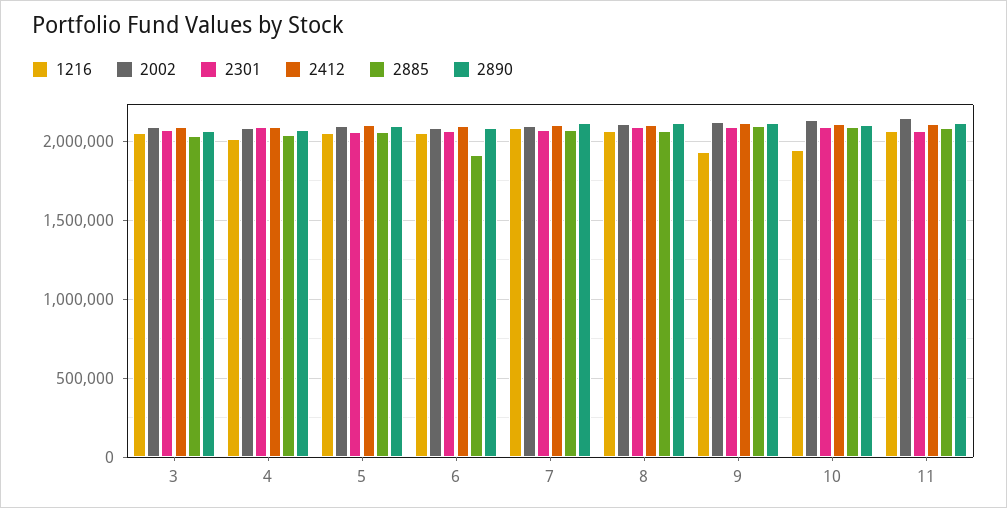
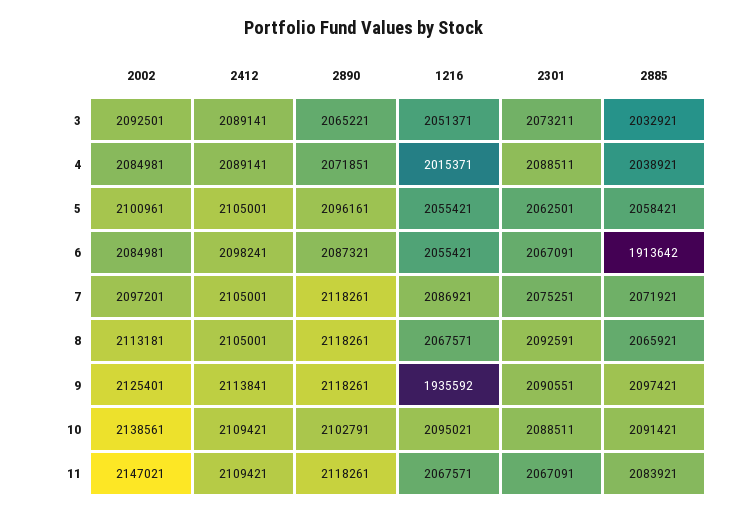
  {
    "1216": {
      "3": 2051371,
      "4": 2015371,
      "5": 2055421,
      "6": 2055421,
      "7": 2086921,
      "8": 2067571,
      "9": 1935592,
-     "10": 1950000,
+     "10": 2095021,
      "11": 2067571
    },
    "2002": {
      "3": 2092501,
      "4": 2084981,
      "5": 2100961,
      "6": 2084981,
      "7": 2097201,
      "8": 2113181,
      "9": 2125401,
      "10": 2138561,
      "11": 2147021
    },
    "2301": {
      "3": 2073211,
      "4": 2088511,
      "5": 2062501,
      "6": 2067091,
      "7": 2075251,
      "8": 2092591,
      "9": 2090551,
      "10": 2088511,
      "11": 2067091
    },
    "2412": {
      "3": 2089141,
      "4": 2089141,
      "5": 2105001,
      "6": 2098241,
      "7": 2105001,
      "8": 2105001,
      "9": 2113841,
      "10": 2109421,
      "11": 2109421
    },
    "2885": {
      "3": 2032921,
      "4": 2038921,
      "5": 2058421,
      "6": 1913642,
      "7": 2071921,
      "8": 2065921,
      "9": 2097421,
      "10": 2091421,
      "11": 2083921
    },
    "2890": {
      "3": 2065221,
      "4": 2071851,
      "5": 2096161,
      "6": 2087321,
      "7": 2118261,
      "8": 2118261,
      "9": 2118261,
      "10": 2102791,
      "11": 2118261
    }
  }

